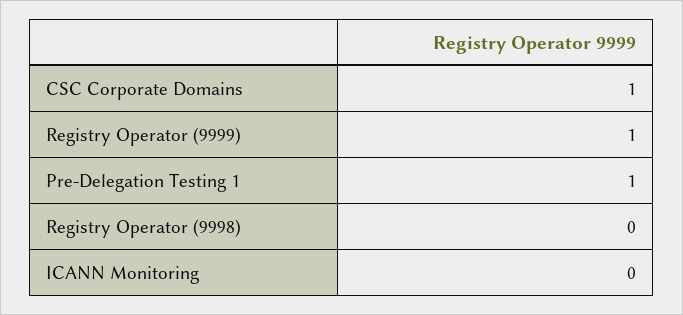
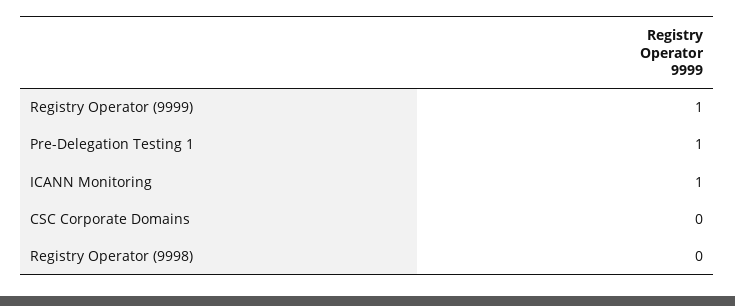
  {
-   "CSC Corporate Domains": 1,
+   "CSC Corporate Domains": 0,
    "Registry Operator (9999)": 1,
    "Pre-Delegation Testing 1": 1,
    "Registry Operator (9998)": 0,
-   "ICANN Monitoring": 0
+   "ICANN Monitoring": 1
  }

